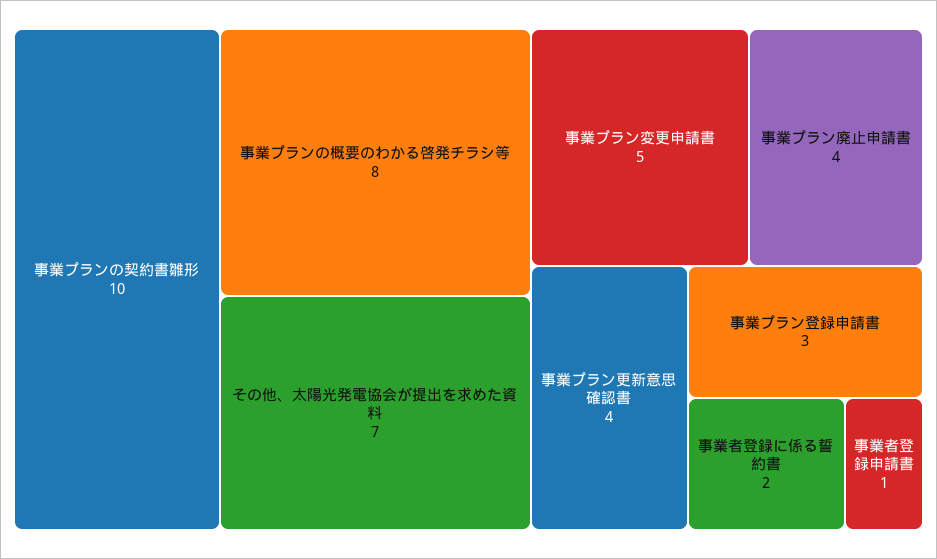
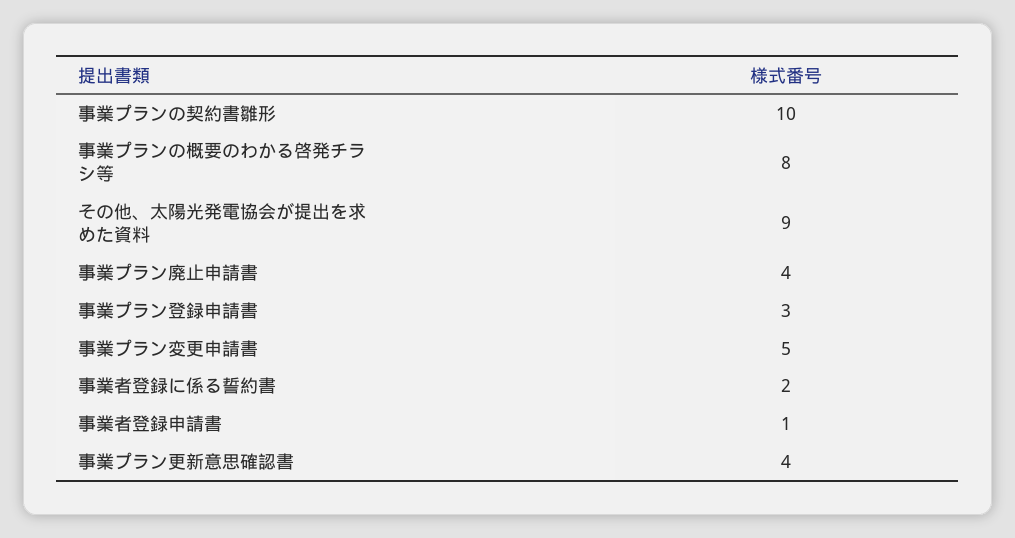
  {
    "事業プランの契約書雛形": 10,
    "事業プランの概要のわかる啓発チラシ等": 8,
-   "その他、太陽光発電協会が提出を求めた資料": 7,
+   "その他、太陽光発電協会が提出を求めた資料": 9,
    "事業プラン変更申請書": 5,
    "事業プラン廃止申請書": 4,
    "事業プラン更新意思確認書": 4,
    "事業プラン登録申請書": 3,
    "事業者登録に係る誓約書": 2,
    "事業者登録申請書": 1
  }

